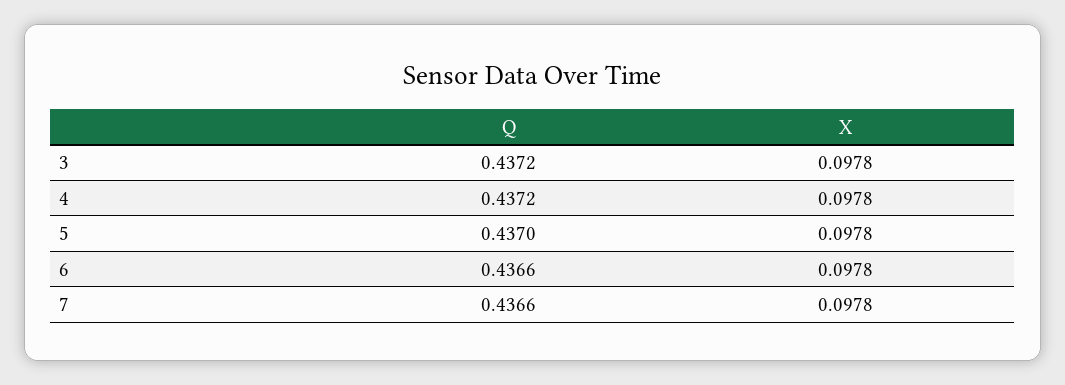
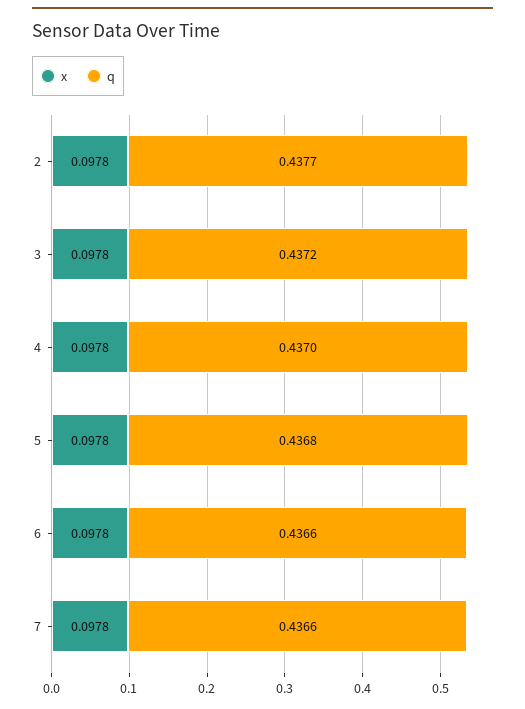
  {
    "Q": {
      "3": 0.4372,
-     "4": 0.4372,
+     "4": 0.437,
-     "5": 0.437,
+     "5": 0.4368,
      "6": 0.4366,
-     "7": 0.4366
+     "7": 0.4366,
+     "2": 0.4377
    },
    "X": {
      "3": 0.0978,
      "4": 0.0978,
      "5": 0.0978,
      "6": 0.0978,
-     "7": 0.0978
+     "7": 0.0978,
+     "2": 0.0978
    }
  }

